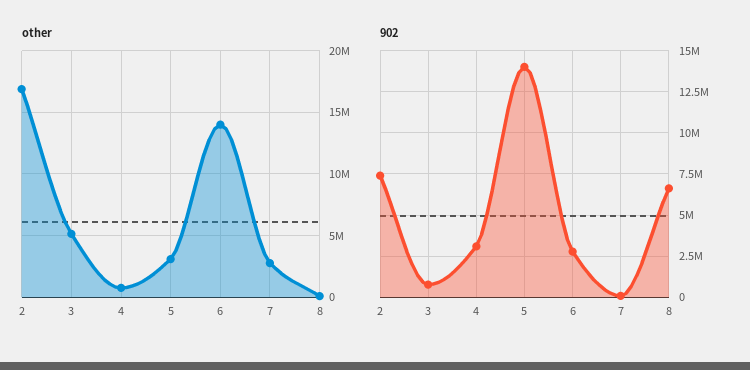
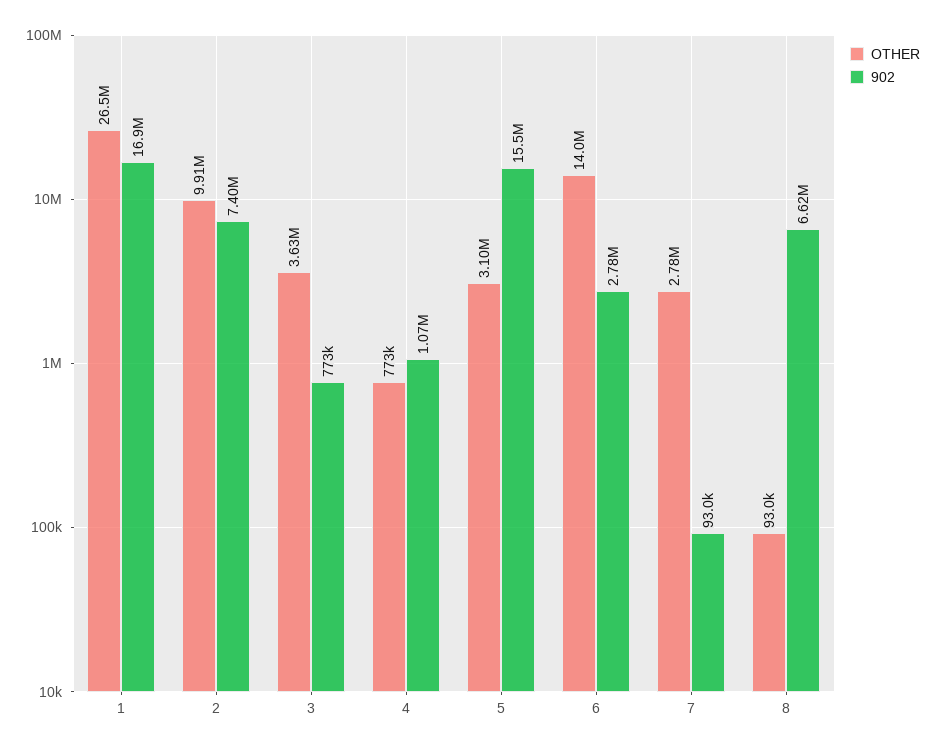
  {
    "other": {
-     "2": 17000000,
+     "2": 9910000,
-     "3": 5000000,
+     "3": 3630000,
      "4": 773000,
      "5": 3100000,
      "6": 14000000,
      "7": 2780000,
-     "8": 93000
+     "8": 93000,
+     "1": 26500000
    },
    "902": {
      "2": 7400000,
      "3": 773000,
-     "4": 3000000,
+     "4": 1070000,
-     "5": 14000000,
+     "5": 15500000,
      "6": 2780000,
      "7": 93000,
-     "8": 6620000
+     "8": 6620000,
+     "1": 16900000
    }
  }

